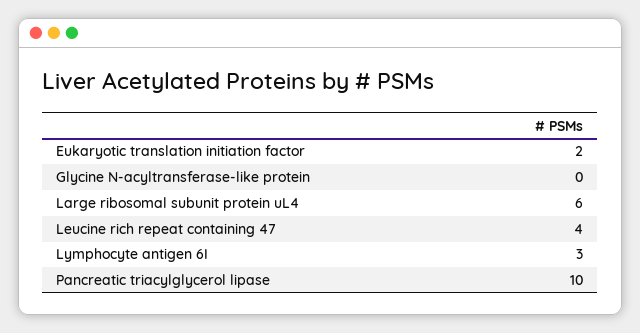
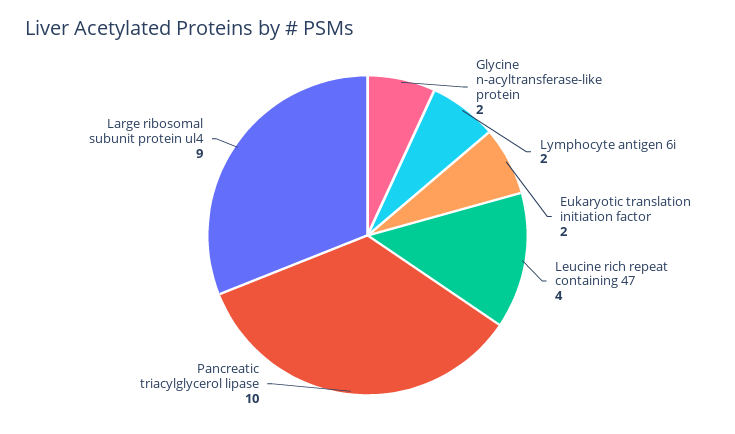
  {
    "Eukaryotic translation initiation factor": 2,
-   "Glycine N-acyltransferase-like protein": 0,
+   "Glycine N-acyltransferase-like protein": 2,
-   "Large ribosomal subunit protein uL4": 6,
+   "Large ribosomal subunit protein uL4": 9,
    "Leucine rich repeat containing 47": 4,
-   "Lymphocyte antigen 6I": 3,
+   "Lymphocyte antigen 6I": 2,
    "Pancreatic triacylglycerol lipase": 10
  }

